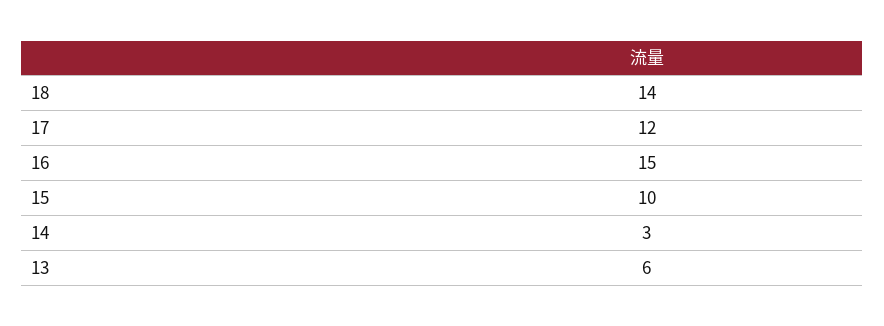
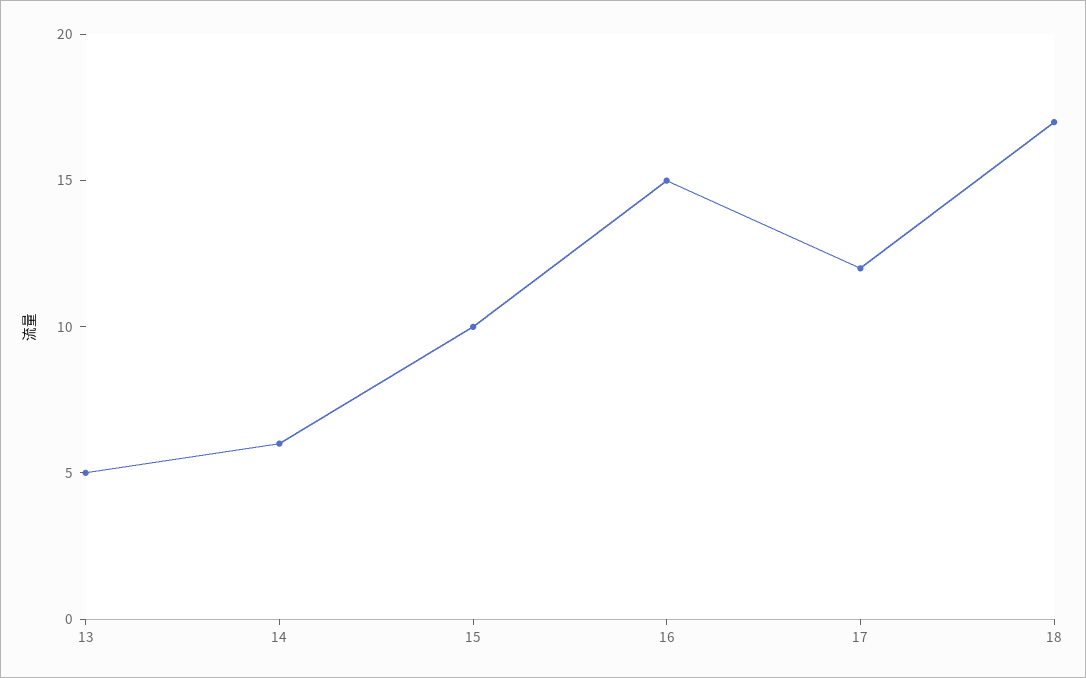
  {
-   "18": 14,
+   "18": 17,
    "17": 12,
    "16": 15,
    "15": 10,
-   "14": 3,
+   "14": 6,
-   "13": 6
+   "13": 5
  }

